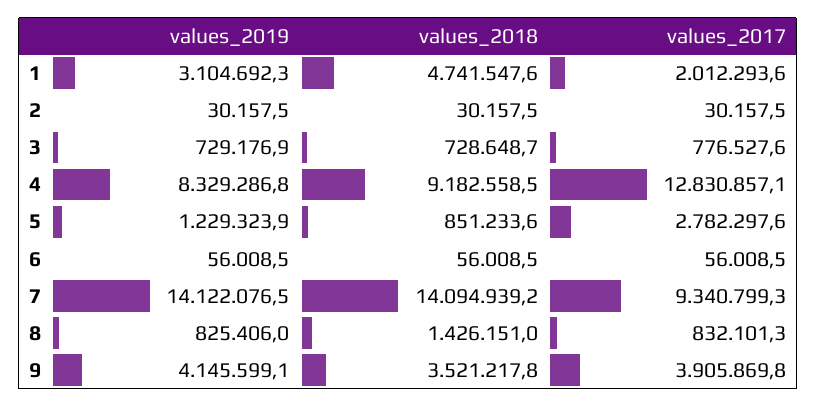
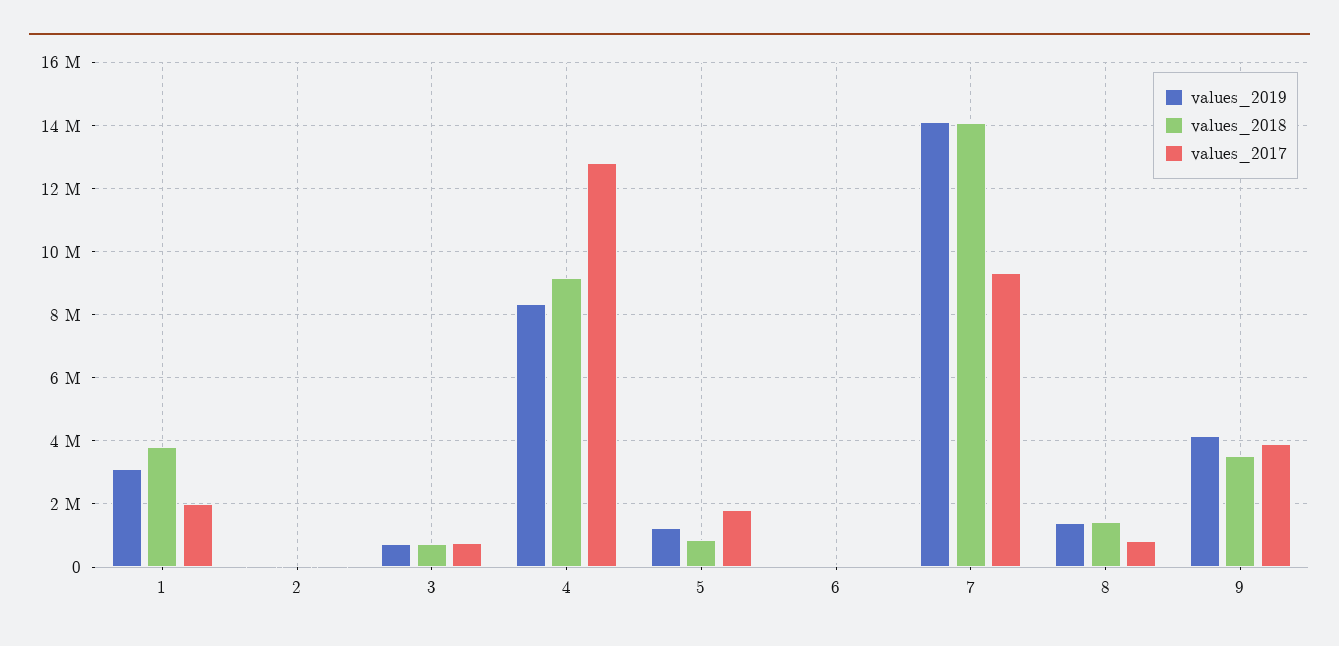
  {
    "values_2019": {
      "1": 3104692.3,
      "2": 30157.5,
      "3": 729176.9,
      "4": 8329286.8,
      "5": 1229323.9,
      "6": 56008.5,
      "7": 14122076.5,
-     "8": 825406,
+     "8": 1400000,
      "9": 4145599.1
    },
    "values_2018": {
-     "1": 4741547.6,
+     "1": 3800000,
      "2": 30157.5,
      "3": 728648.7,
      "4": 9182558.5,
      "5": 851233.6,
      "6": 56008.5,
      "7": 14094939.2,
      "8": 1426151,
      "9": 3521217.8
    },
    "values_2017": {
      "1": 2012293.6,
      "2": 30157.5,
      "3": 776527.6,
      "4": 12830857.1,
-     "5": 2782297.6,
+     "5": 1800000,
      "6": 56008.5,
      "7": 9340799.3,
      "8": 832101.3,
      "9": 3905869.8
    }
  }

